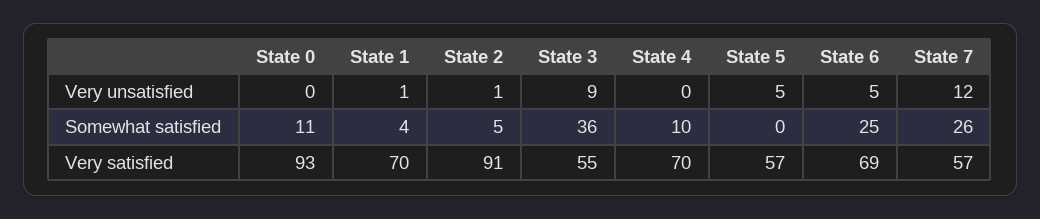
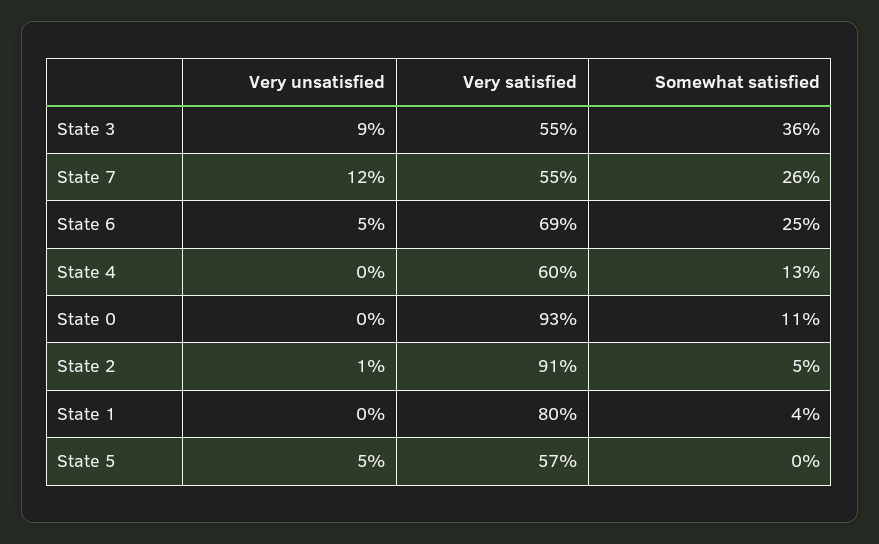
  {
    "State 0": {
      "Very unsatisfied": 0,
      "Somewhat satisfied": 11,
      "Very satisfied": 93
    },
    "State 1": {
-     "Very unsatisfied": 1,
+     "Very unsatisfied": 0,
      "Somewhat satisfied": 4,
-     "Very satisfied": 70
+     "Very satisfied": 80
    },
    "State 2": {
      "Very unsatisfied": 1,
      "Somewhat satisfied": 5,
      "Very satisfied": 91
    },
    "State 3": {
      "Very unsatisfied": 9,
      "Somewhat satisfied": 36,
      "Very satisfied": 55
    },
    "State 4": {
      "Very unsatisfied": 0,
-     "Somewhat satisfied": 10,
+     "Somewhat satisfied": 13,
-     "Very satisfied": 70
+     "Very satisfied": 60
    },
    "State 5": {
      "Very unsatisfied": 5,
      "Somewhat satisfied": 0,
      "Very satisfied": 57
    },
    "State 6": {
      "Very unsatisfied": 5,
      "Somewhat satisfied": 25,
      "Very satisfied": 69
    },
    "State 7": {
      "Very unsatisfied": 12,
      "Somewhat satisfied": 26,
-     "Very satisfied": 57
+     "Very satisfied": 55
    }
  }

